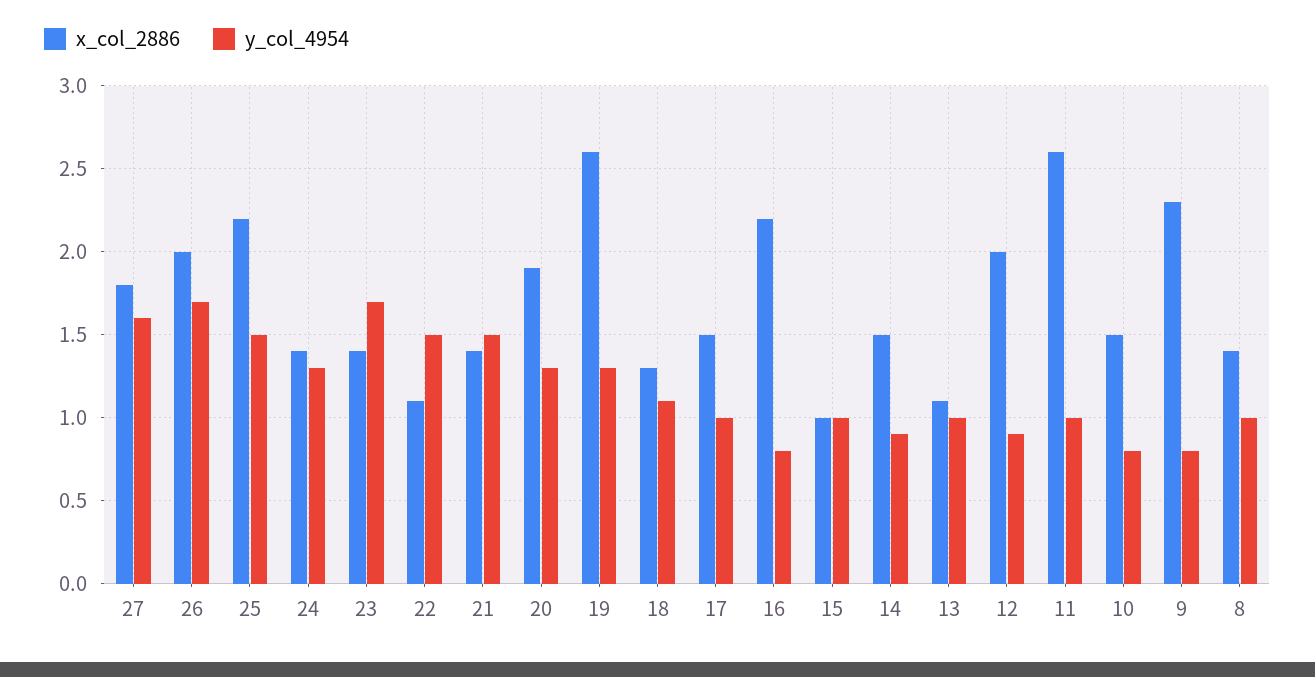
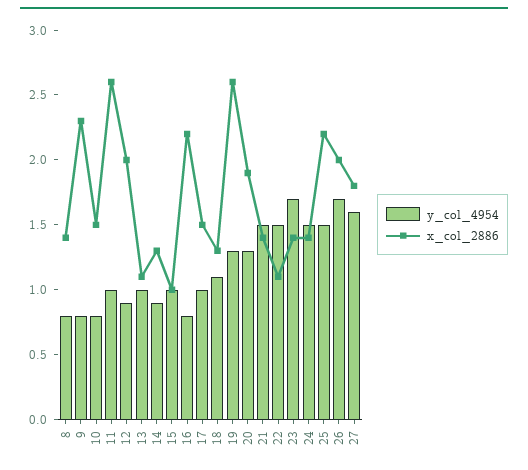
  {
    "x_col_2886": {
      "27": 1.8,
      "26": 2,
      "25": 2.2,
      "24": 1.4,
      "23": 1.4,
      "22": 1.1,
      "21": 1.4,
      "20": 1.9,
      "19": 2.6,
      "18": 1.3,
      "17": 1.5,
      "16": 2.2,
      "15": 1,
-     "14": 1.5,
+     "14": 1.3,
      "13": 1.1,
      "12": 2,
      "11": 2.6,
      "10": 1.5,
      "9": 2.3,
      "8": 1.4
    },
    "y_col_4954": {
      "27": 1.6,
      "26": 1.7,
      "25": 1.5,
-     "24": 1.3,
+     "24": 1.5,
      "23": 1.7,
      "22": 1.5,
      "21": 1.5,
      "20": 1.3,
      "19": 1.3,
      "18": 1.1,
      "17": 1,
      "16": 0.8,
      "15": 1,
      "14": 0.9,
      "13": 1,
      "12": 0.9,
      "11": 1,
      "10": 0.8,
      "9": 0.8,
-     "8": 1
+     "8": 0.8
    }
  }

